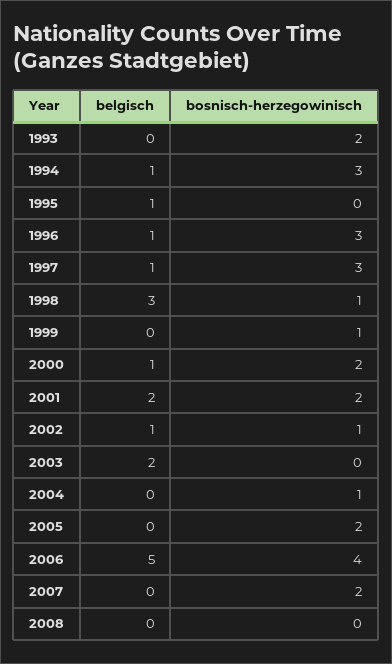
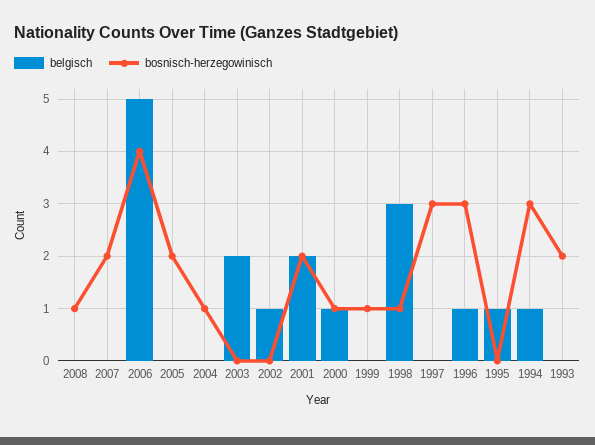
  {
    "belgisch": {
      "1993": 0,
      "1994": 1,
      "1995": 1,
      "1996": 1,
-     "1997": 1,
+     "1997": 0,
      "1998": 3,
      "1999": 0,
      "2000": 1,
      "2001": 2,
      "2002": 1,
      "2003": 2,
      "2004": 0,
      "2005": 0,
      "2006": 5,
      "2007": 0,
      "2008": 0
    },
    "bosnisch-herzegowinisch": {
      "1993": 2,
      "1994": 3,
      "1995": 0,
      "1996": 3,
      "1997": 3,
      "1998": 1,
      "1999": 1,
-     "2000": 2,
+     "2000": 1,
      "2001": 2,
-     "2002": 1,
+     "2002": 0,
      "2003": 0,
      "2004": 1,
      "2005": 2,
      "2006": 4,
      "2007": 2,
-     "2008": 0
+     "2008": 1
    }
  }

